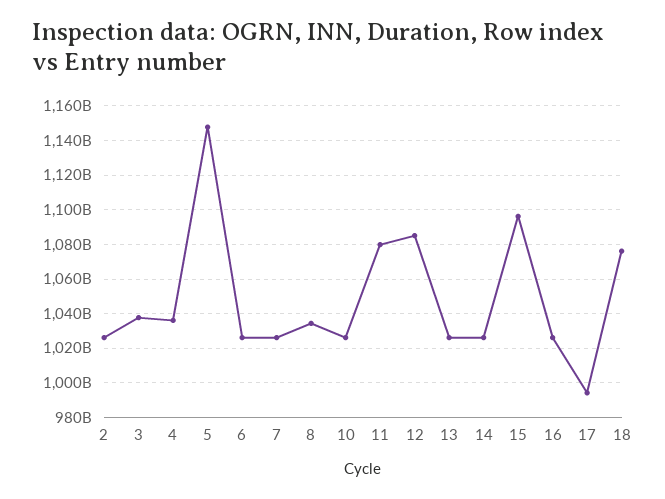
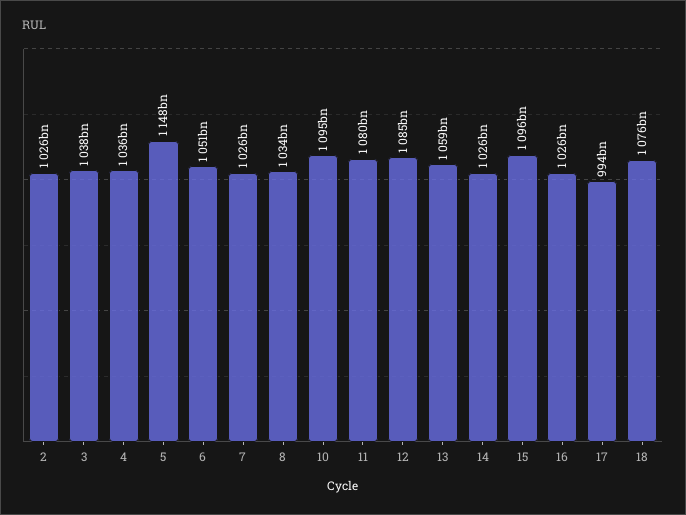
  {
    "2": 1026000000000,
    "3": 1038000000000,
    "4": 1036000000000,
    "5": 1148000000000,
-   "6": 1025000000000,
+   "6": 1051000000000,
    "7": 1026000000000,
    "8": 1034000000000,
-   "10": 1025000000000,
+   "10": 1095000000000,
    "11": 1080000000000,
    "12": 1085000000000,
-   "13": 1025000000000,
+   "13": 1059000000000,
    "14": 1026000000000,
    "15": 1096000000000,
    "16": 1026000000000,
    "17": 994000000000,
    "18": 1076000000000
  }

